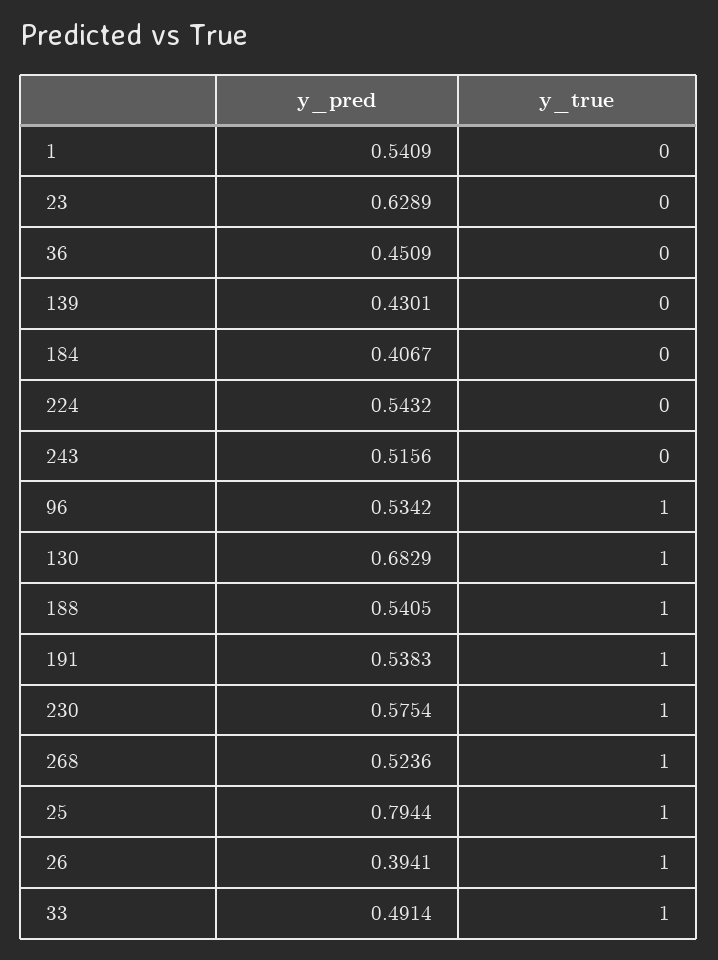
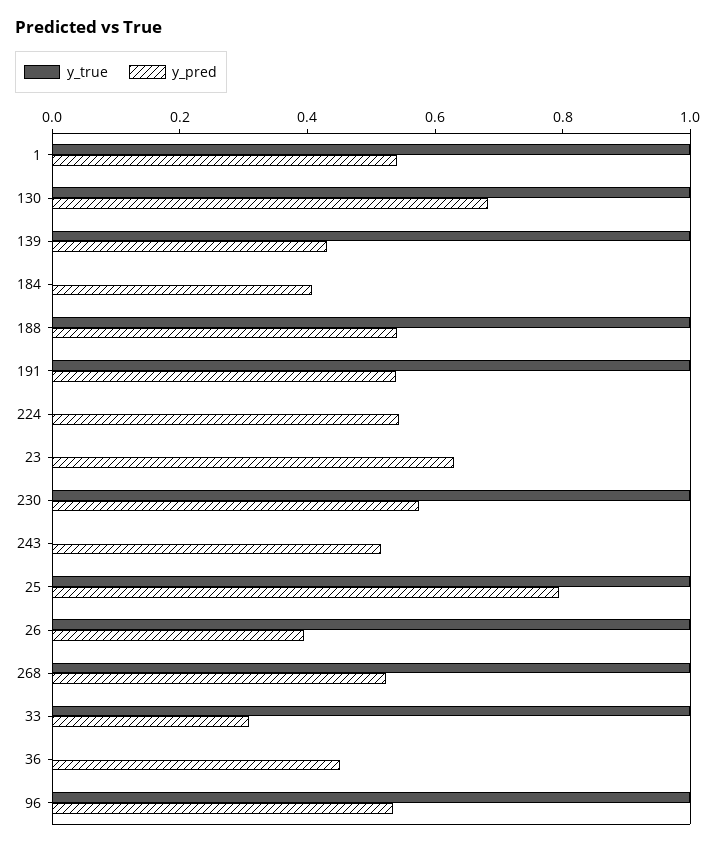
  {
    "y_pred": {
      "1": 0.5409,
      "23": 0.6289,
      "36": 0.4509,
      "139": 0.4301,
      "184": 0.4067,
      "224": 0.5432,
      "243": 0.5156,
      "96": 0.5342,
      "130": 0.6829,
      "188": 0.5405,
      "191": 0.5383,
      "230": 0.5754,
      "268": 0.5236,
      "25": 0.7944,
      "26": 0.3941,
-     "33": 0.4914
+     "33": 0.3
    },
    "y_true": {
-     "1": 0,
+     "1": 1,
      "23": 0,
      "36": 0,
-     "139": 0,
+     "139": 1,
      "184": 0,
      "224": 0,
      "243": 0,
      "96": 1,
      "130": 1,
      "188": 1,
      "191": 1,
      "230": 1,
      "268": 1,
      "25": 1,
      "26": 1,
      "33": 1
    }
  }

